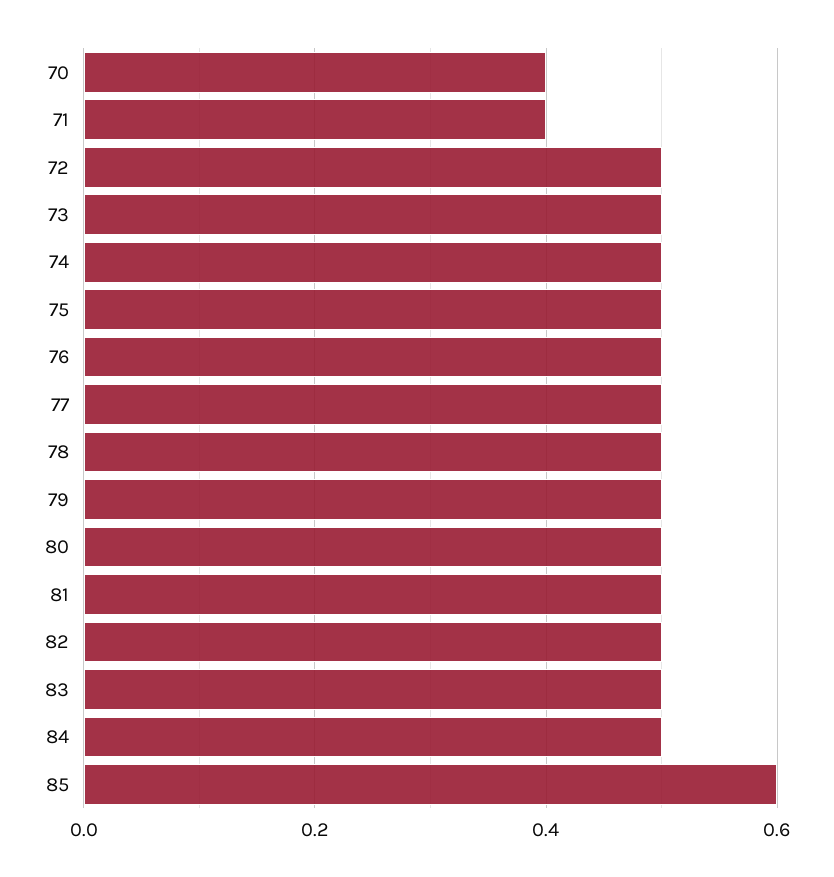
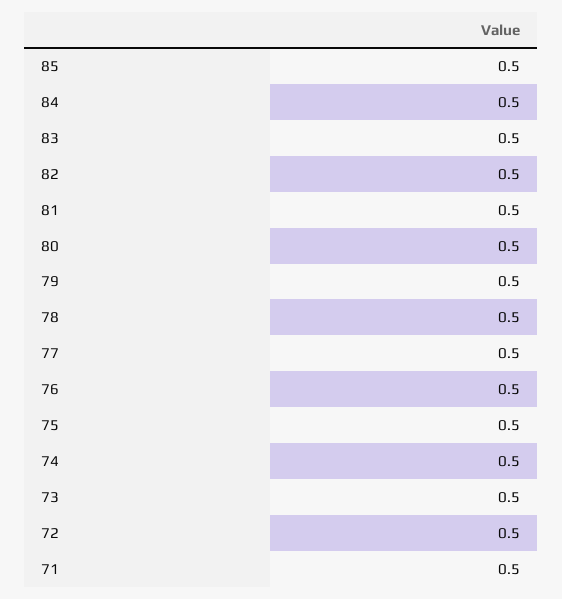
  {
-   "70": 0.4,
-   "71": 0.4,
+   "71": 0.5,
    "72": 0.5,
    "73": 0.5,
    "74": 0.5,
    "75": 0.5,
    "76": 0.5,
    "77": 0.5,
    "78": 0.5,
    "79": 0.5,
    "80": 0.5,
    "81": 0.5,
    "82": 0.5,
    "83": 0.5,
    "84": 0.5,
-   "85": 0.6
+   "85": 0.5
  }

